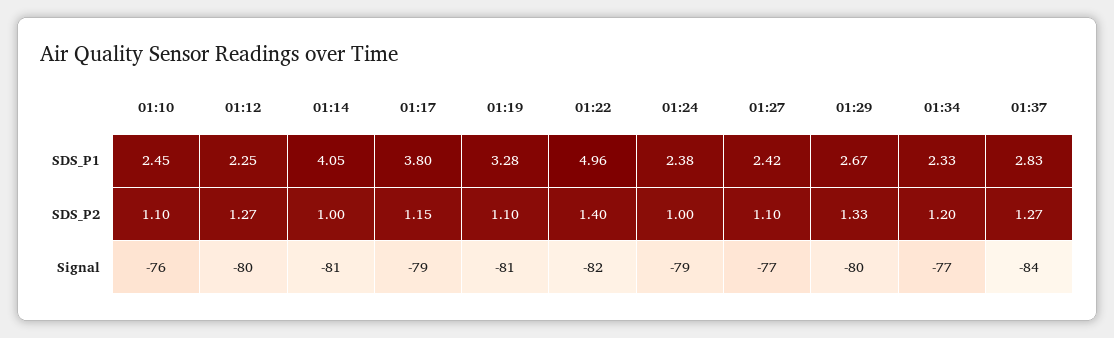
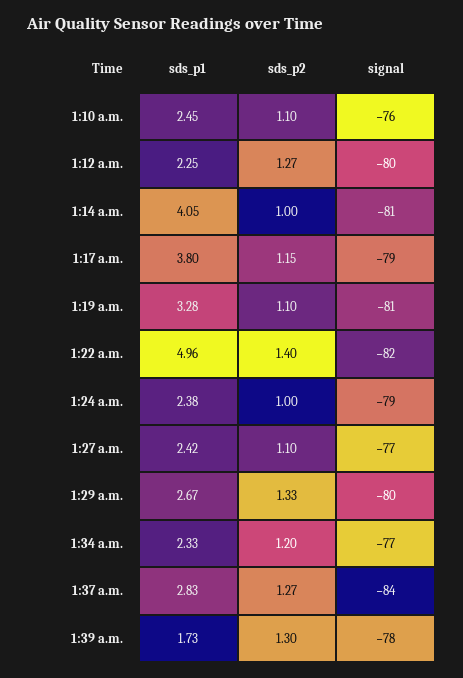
  {
    "01:10": {
      "SDS_P1": 2.45,
      "SDS_P2": 1.1,
      "Signal": -76
    },
    "01:12": {
      "SDS_P1": 2.25,
      "SDS_P2": 1.27,
      "Signal": -80
    },
    "01:14": {
      "SDS_P1": 4.05,
      "SDS_P2": 1,
      "Signal": -81
    },
    "01:17": {
      "SDS_P1": 3.8,
      "SDS_P2": 1.15,
      "Signal": -79
    },
    "01:19": {
      "SDS_P1": 3.28,
      "SDS_P2": 1.1,
      "Signal": -81
    },
    "01:22": {
      "SDS_P1": 4.96,
      "SDS_P2": 1.4,
      "Signal": -82
    },
    "01:24": {
      "SDS_P1": 2.38,
      "SDS_P2": 1,
      "Signal": -79
    },
    "01:27": {
      "SDS_P1": 2.42,
      "SDS_P2": 1.1,
      "Signal": -77
    },
    "01:29": {
      "SDS_P1": 2.67,
      "SDS_P2": 1.33,
      "Signal": -80
    },
    "01:34": {
      "SDS_P1": 2.33,
      "SDS_P2": 1.2,
      "Signal": -77
    },
    "01:37": {
      "SDS_P1": 2.83,
      "SDS_P2": 1.27,
      "Signal": -84
-   }
+   },
+   "1:39 a.m.": {
+     "SDS_P1": 1.73,
+     "SDS_P2": 1.3,
+     "Signal": -78
+   }
  }

